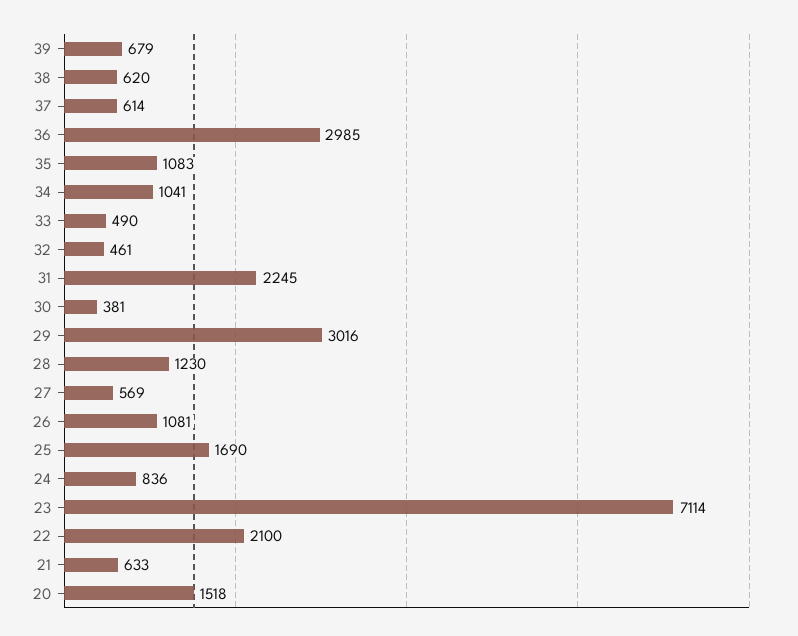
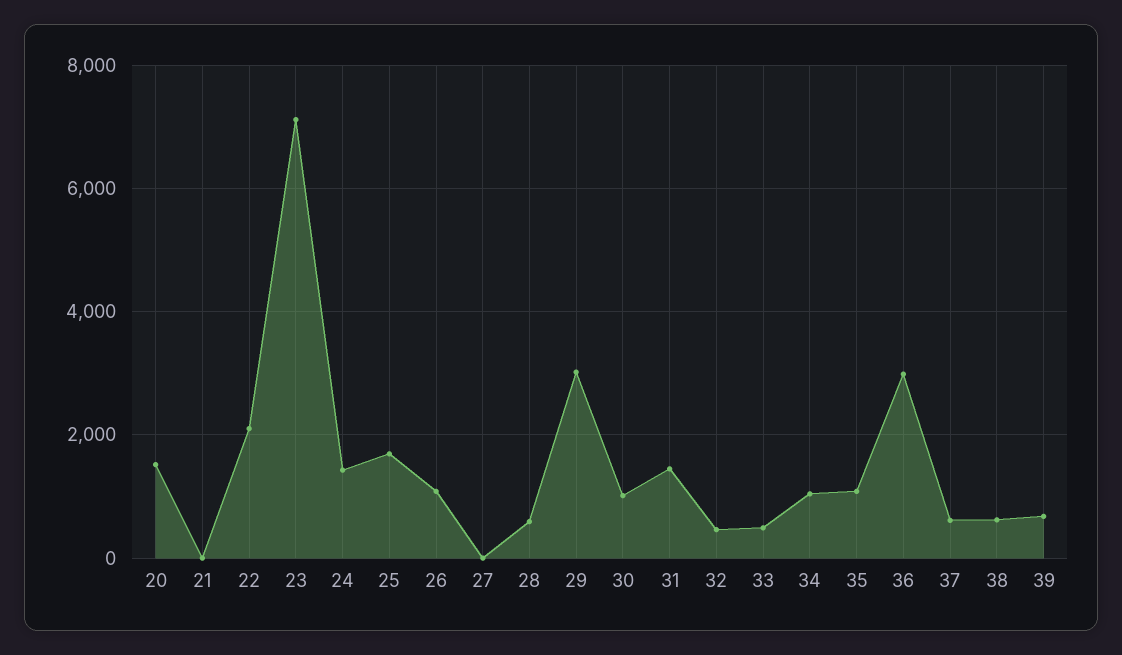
  {
    "39": 679,
    "38": 620,
    "37": 614,
    "36": 2985,
    "35": 1083,
    "34": 1041,
    "33": 490,
    "32": 461,
-   "31": 2245,
+   "31": 1400,
-   "30": 381,
+   "30": 1000,
    "29": 3016,
-   "28": 1230,
+   "28": 600,
-   "27": 569,
+   "27": 0,
    "26": 1081,
    "25": 1690,
-   "24": 836,
+   "24": 1400,
    "23": 7114,
    "22": 2100,
-   "21": 633,
+   "21": 0,
    "20": 1518
  }

